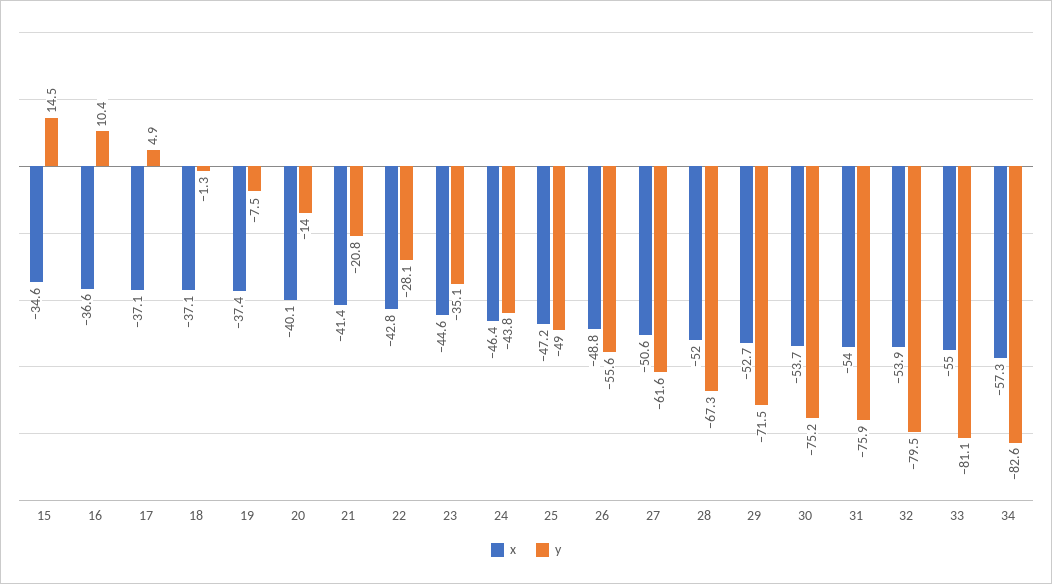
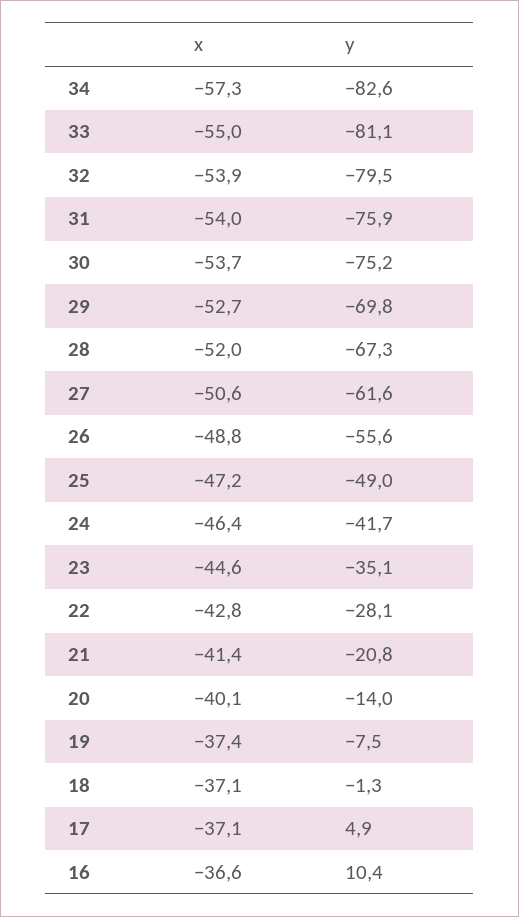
  {
    "x": {
-     "15": -34.6,
      "16": -36.6,
      "17": -37.1,
      "18": -37.1,
      "19": -37.4,
      "20": -40.1,
      "21": -41.4,
      "22": -42.8,
      "23": -44.6,
      "24": -46.4,
      "25": -47.2,
      "26": -48.8,
      "27": -50.6,
      "28": -52,
      "29": -52.7,
      "30": -53.7,
      "31": -54,
      "32": -53.9,
      "33": -55,
      "34": -57.3
    },
    "y": {
-     "15": 14.5,
      "16": 10.4,
      "17": 4.9,
      "18": -1.3,
      "19": -7.5,
      "20": -14,
      "21": -20.8,
      "22": -28.1,
      "23": -35.1,
-     "24": -43.8,
+     "24": -41.7,
      "25": -49,
      "26": -55.6,
      "27": -61.6,
      "28": -67.3,
-     "29": -71.5,
+     "29": -69.8,
      "30": -75.2,
      "31": -75.9,
      "32": -79.5,
      "33": -81.1,
      "34": -82.6
    }
  }

